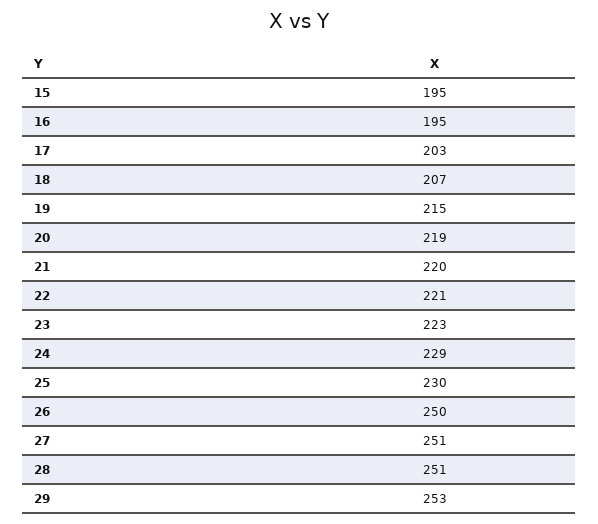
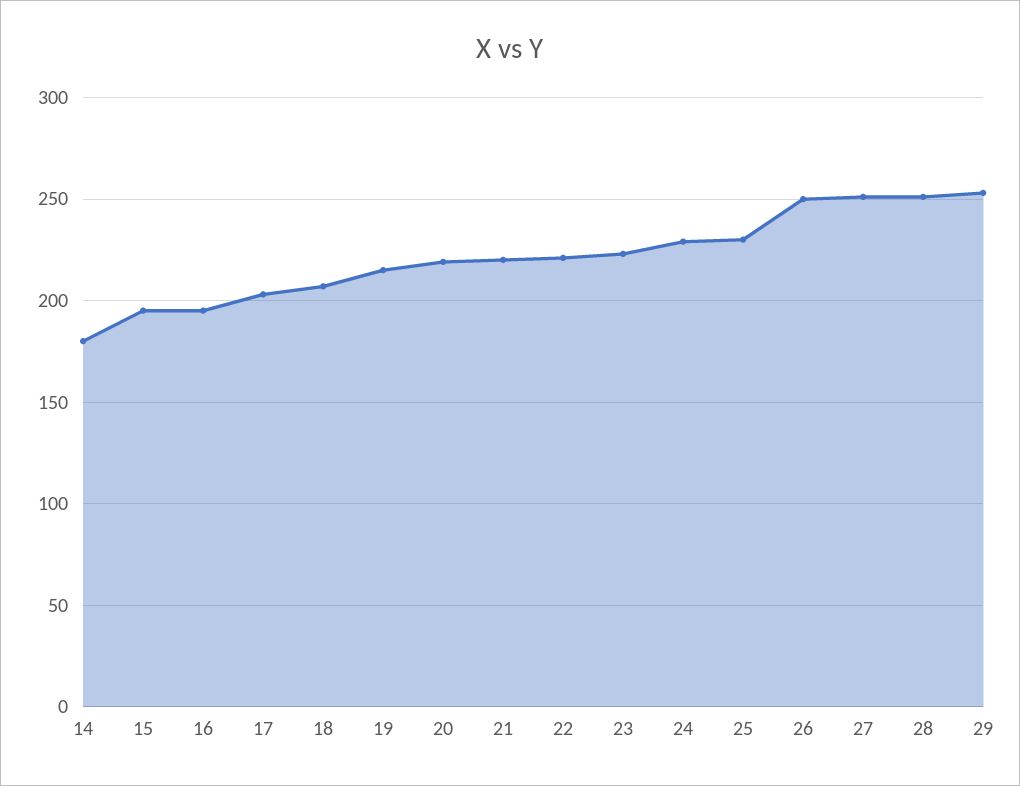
  {
    "15": 195,
    "16": 195,
    "17": 203,
    "18": 207,
    "19": 215,
    "20": 219,
    "21": 220,
    "22": 221,
    "23": 223,
    "24": 229,
    "25": 230,
    "26": 250,
    "27": 251,
    "28": 251,
-   "29": 253
+   "29": 253,
+   "14": 180
  }

